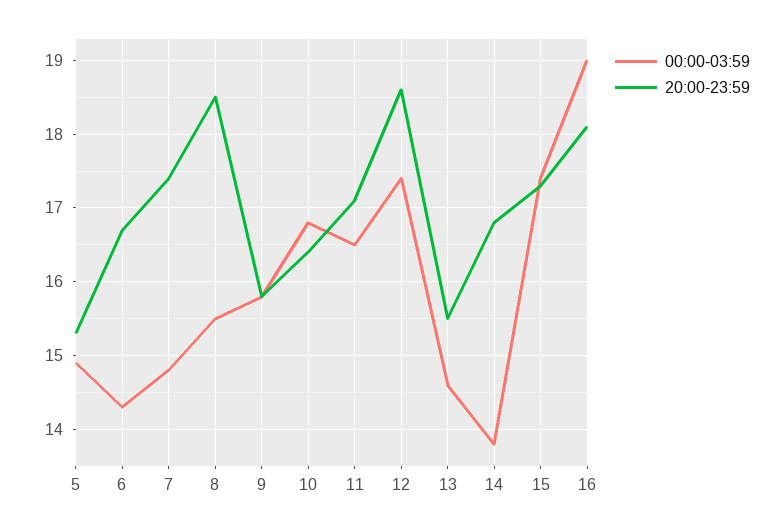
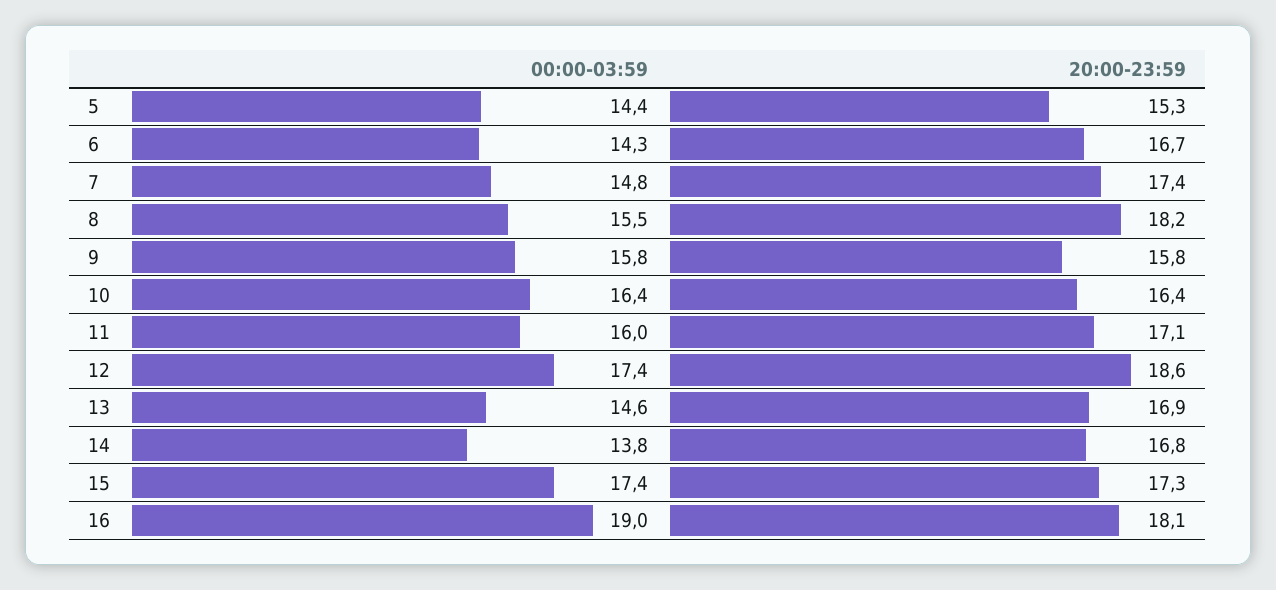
  {
    "00:00-03:59": {
-     "5": 14.9,
+     "5": 14.4,
      "6": 14.3,
      "7": 14.8,
      "8": 15.5,
      "9": 15.8,
-     "10": 16.8,
+     "10": 16.4,
-     "11": 16.5,
+     "11": 16,
      "12": 17.4,
      "13": 14.6,
      "14": 13.8,
      "15": 17.4,
      "16": 19
    },
    "20:00-23:59": {
      "5": 15.3,
      "6": 16.7,
      "7": 17.4,
-     "8": 18.5,
+     "8": 18.2,
      "9": 15.8,
      "10": 16.4,
      "11": 17.1,
      "12": 18.6,
-     "13": 15.5,
+     "13": 16.9,
      "14": 16.8,
      "15": 17.3,
      "16": 18.1
    }
  }

